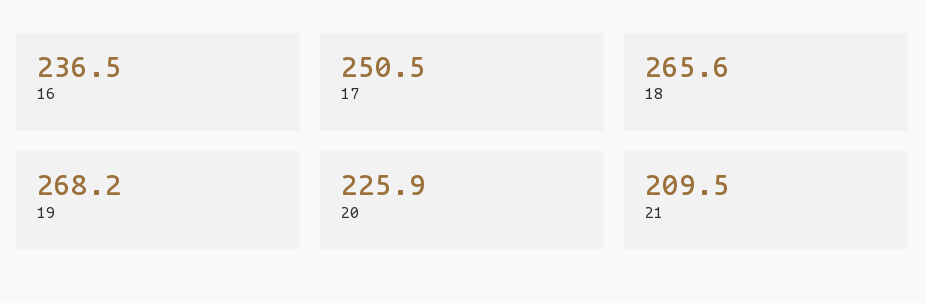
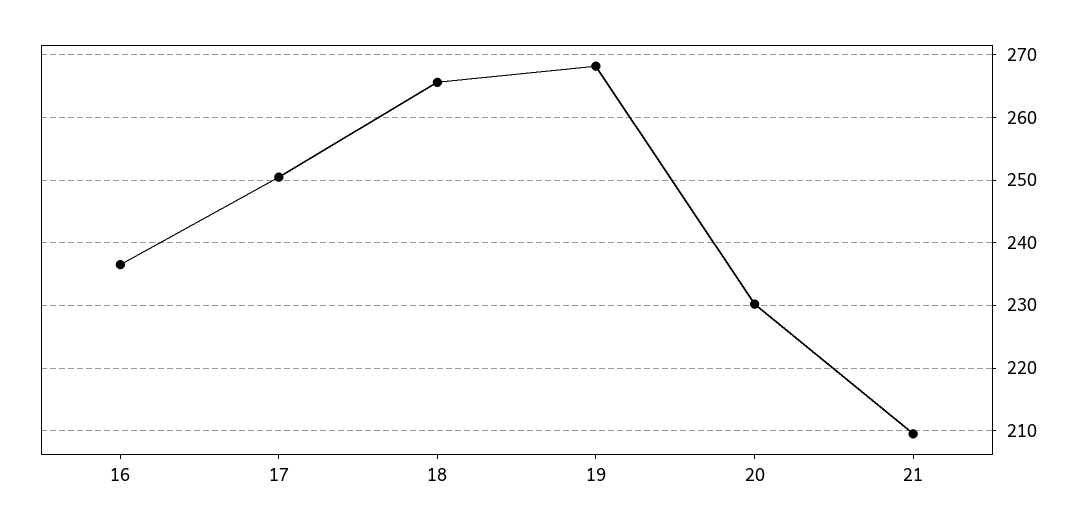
  {
    "16": 236.5,
    "17": 250.5,
    "18": 265.6,
    "19": 268.2,
-   "20": 225.9,
+   "20": 230,
    "21": 209.5
  }

